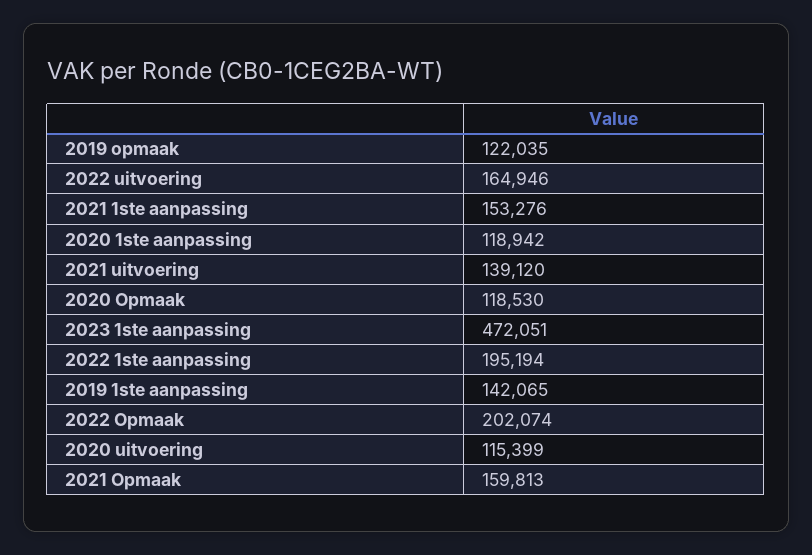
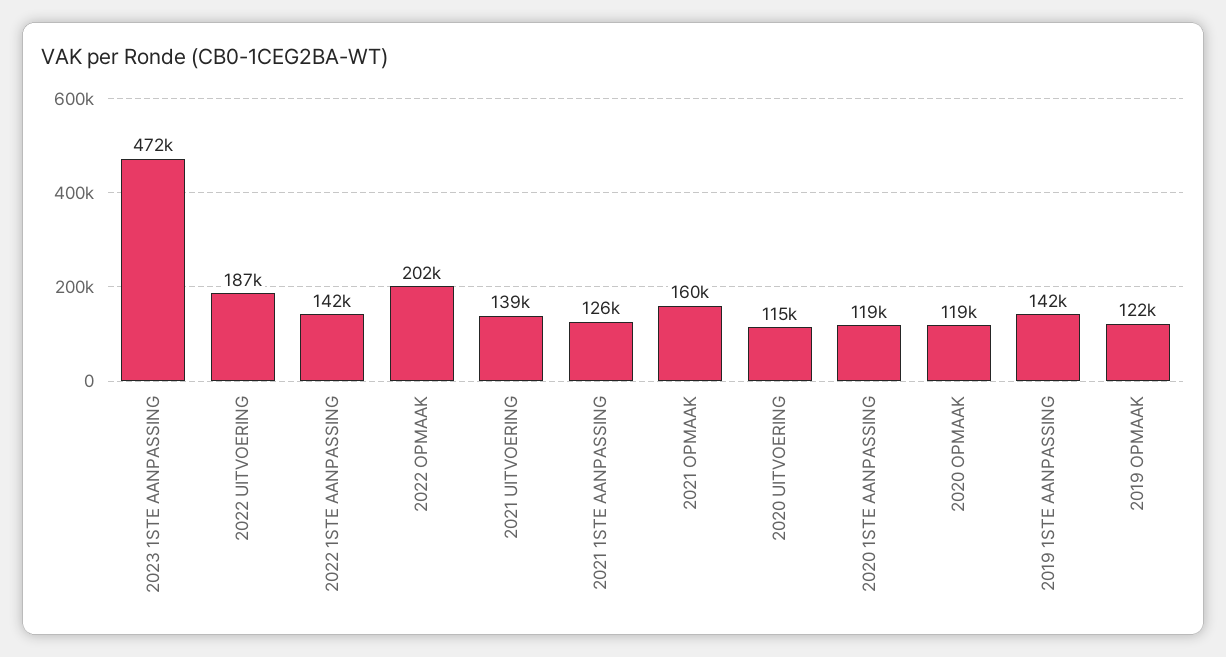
  {
    "2019 opmaak": 122035,
-   "2022 uitvoering": 164946,
+   "2022 uitvoering": 187000,
-   "2021 1ste aanpassing": 153276,
+   "2021 1ste aanpassing": 126000,
    "2020 1ste aanpassing": 118942,
    "2021 uitvoering": 139120,
    "2020 Opmaak": 118530,
    "2023 1ste aanpassing": 472051,
-   "2022 1ste aanpassing": 195194,
+   "2022 1ste aanpassing": 142000,
    "2019 1ste aanpassing": 142065,
    "2022 Opmaak": 202074,
    "2020 uitvoering": 115399,
    "2021 Opmaak": 159813
  }

